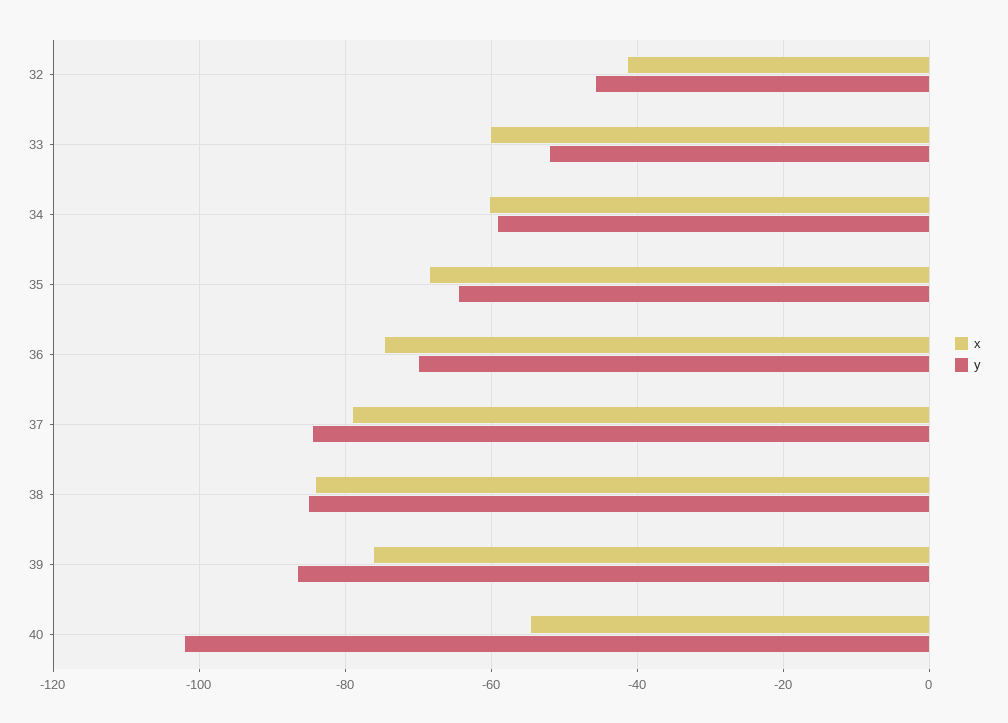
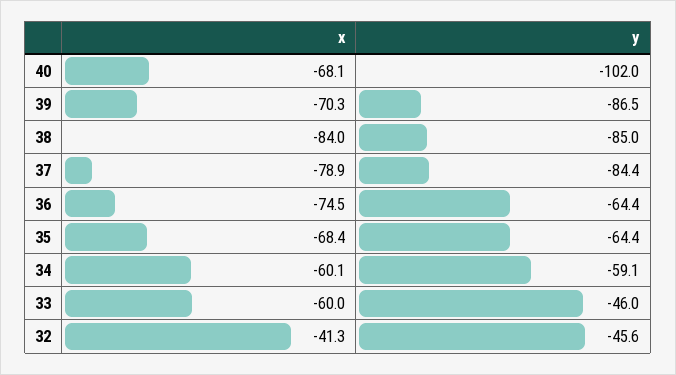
  {
    "x": {
      "32": -41.3,
      "33": -60,
      "34": -60.1,
      "35": -68.4,
      "36": -74.5,
      "37": -78.9,
      "38": -84,
-     "39": -76,
+     "39": -70.3,
-     "40": -54
+     "40": -68.1
    },
    "y": {
      "32": -45.6,
-     "33": -52,
+     "33": -46,
      "34": -59.1,
      "35": -64.4,
-     "36": -70,
+     "36": -64.4,
      "37": -84.4,
      "38": -85,
      "39": -86.5,
      "40": -102
    }
  }

